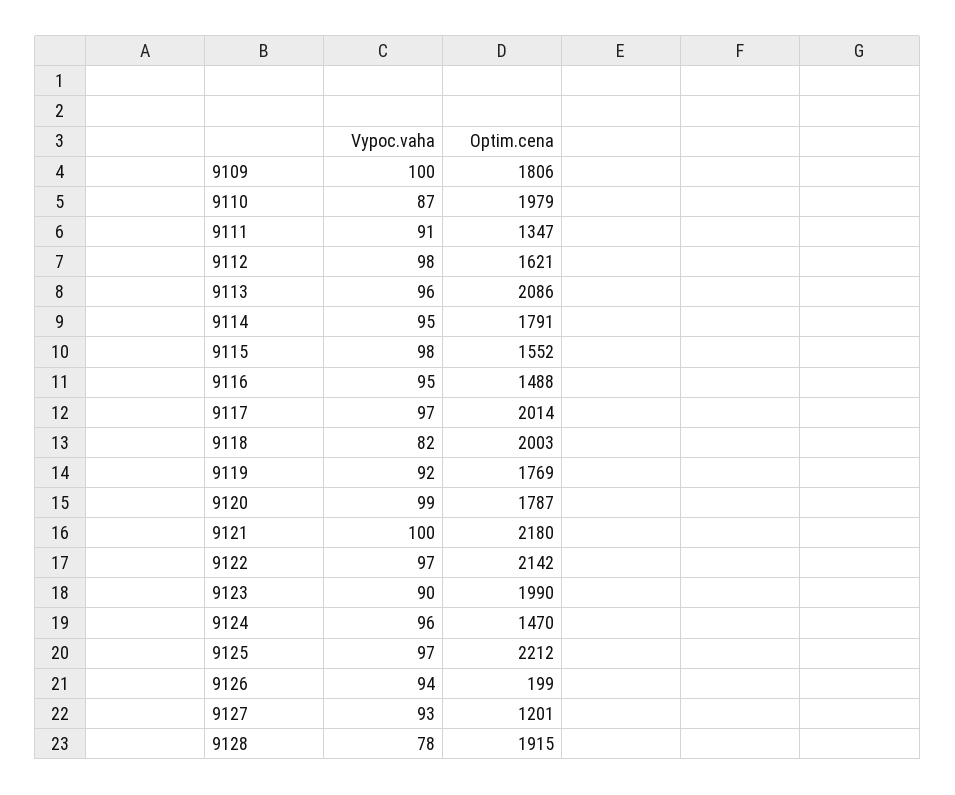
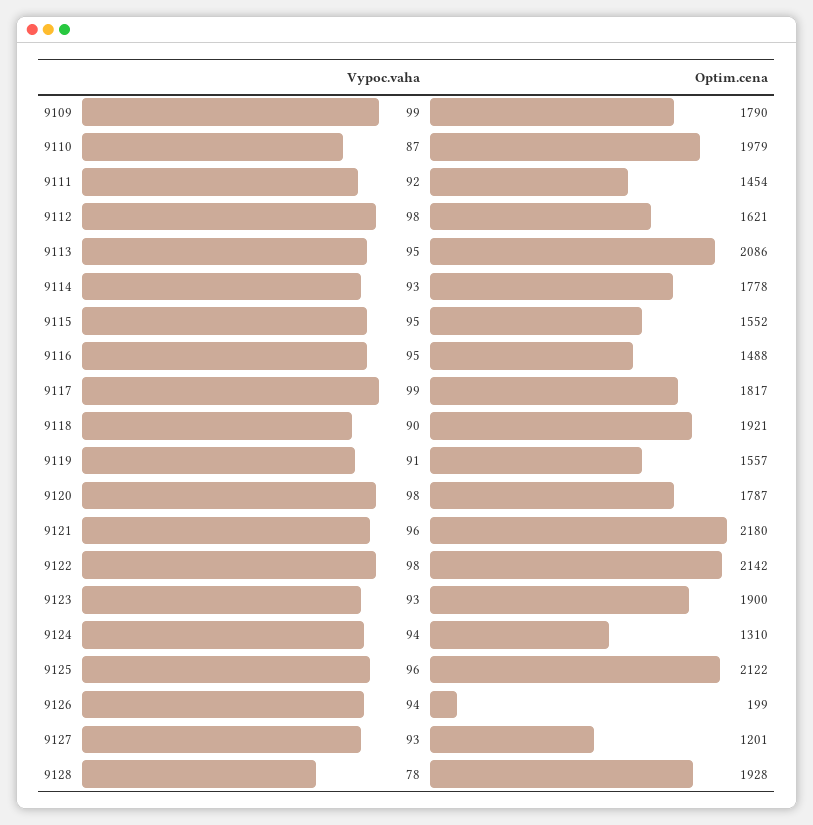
  {
    "Vypoc.vaha": {
-     "9109": 100,
+     "9109": 99,
      "9110": 87,
-     "9111": 91,
+     "9111": 92,
      "9112": 98,
-     "9113": 96,
+     "9113": 95,
-     "9114": 95,
+     "9114": 93,
-     "9115": 98,
+     "9115": 95,
      "9116": 95,
-     "9117": 97,
+     "9117": 99,
-     "9118": 82,
+     "9118": 90,
-     "9119": 92,
+     "9119": 91,
-     "9120": 99,
+     "9120": 98,
-     "9121": 100,
+     "9121": 96,
-     "9122": 97,
+     "9122": 98,
-     "9123": 90,
+     "9123": 93,
-     "9124": 96,
+     "9124": 94,
-     "9125": 97,
+     "9125": 96,
      "9126": 94,
      "9127": 93,
      "9128": 78
    },
    "Optim.cena": {
-     "9109": 1806,
+     "9109": 1790,
      "9110": 1979,
-     "9111": 1347,
+     "9111": 1454,
      "9112": 1621,
      "9113": 2086,
-     "9114": 1791,
+     "9114": 1778,
      "9115": 1552,
      "9116": 1488,
-     "9117": 2014,
+     "9117": 1817,
-     "9118": 2003,
+     "9118": 1921,
-     "9119": 1769,
+     "9119": 1557,
      "9120": 1787,
      "9121": 2180,
      "9122": 2142,
-     "9123": 1990,
+     "9123": 1900,
-     "9124": 1470,
+     "9124": 1310,
-     "9125": 2212,
+     "9125": 2122,
      "9126": 199,
      "9127": 1201,
-     "9128": 1915
+     "9128": 1928
    }
  }

